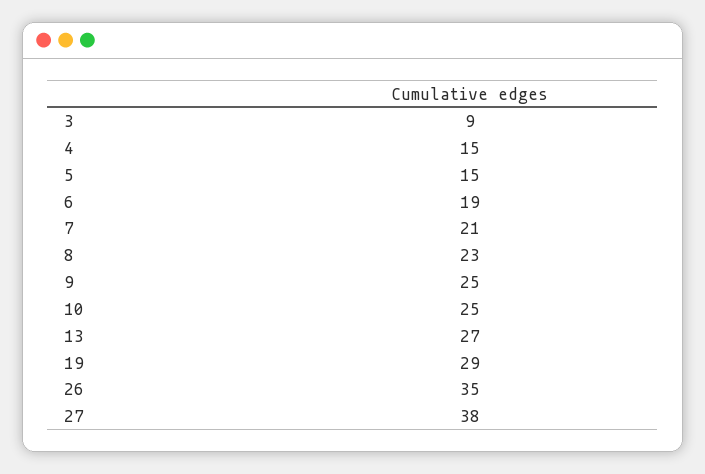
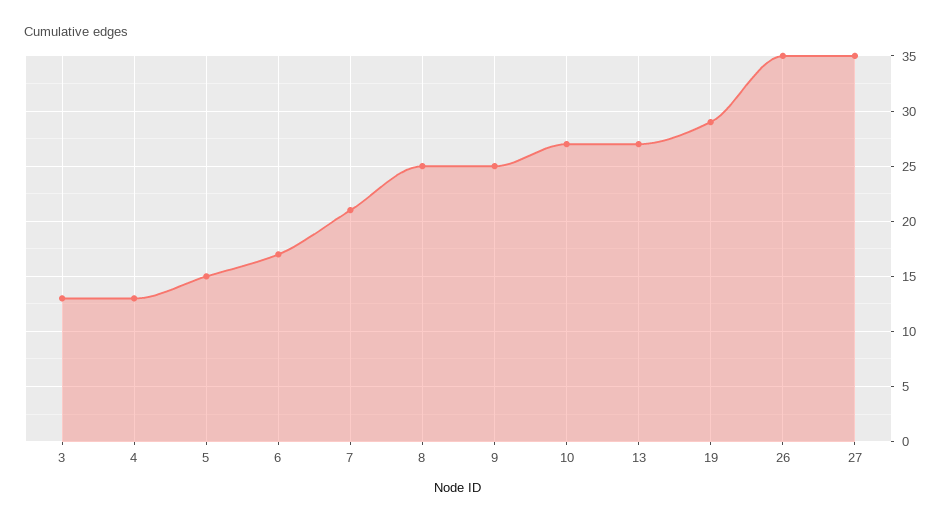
  {
-   "3": 9,
+   "3": 13,
-   "4": 15,
+   "4": 13,
    "5": 15,
-   "6": 19,
+   "6": 17,
    "7": 21,
-   "8": 23,
+   "8": 25,
    "9": 25,
-   "10": 25,
+   "10": 27,
    "13": 27,
    "19": 29,
    "26": 35,
-   "27": 38
+   "27": 35
  }

